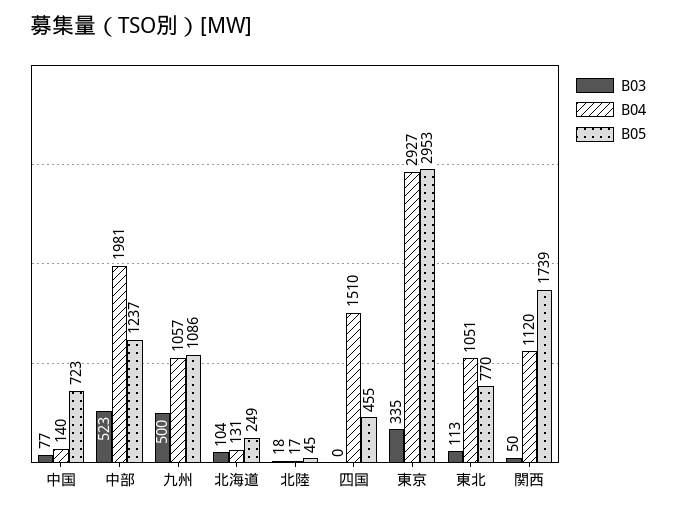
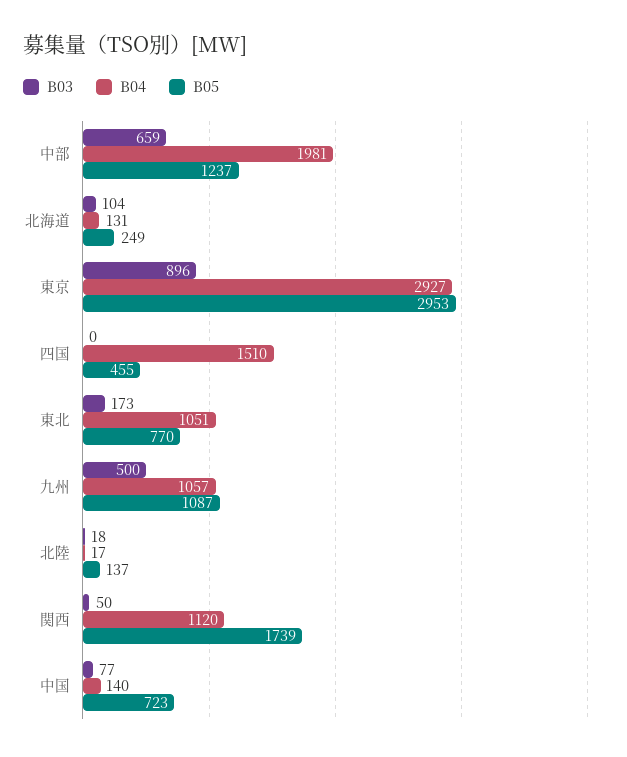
  {
    "B03": {
      "中国": 77,
-     "中部": 523,
+     "中部": 659,
      "九州": 500,
      "北海道": 104,
      "北陸": 18,
      "四国": 0,
-     "東京": 335,
+     "東京": 896,
-     "東北": 113,
+     "東北": 173,
      "関西": 50
    },
    "B04": {
      "中国": 140,
      "中部": 1981,
      "九州": 1057,
      "北海道": 131,
      "北陸": 17,
      "四国": 1510,
      "東京": 2927,
      "東北": 1051,
      "関西": 1120
    },
    "B05": {
      "中国": 723,
      "中部": 1237,
-     "九州": 1086,
+     "九州": 1087,
      "北海道": 249,
-     "北陸": 45,
+     "北陸": 137,
      "四国": 455,
      "東京": 2953,
      "東北": 770,
      "関西": 1739
    }
  }

